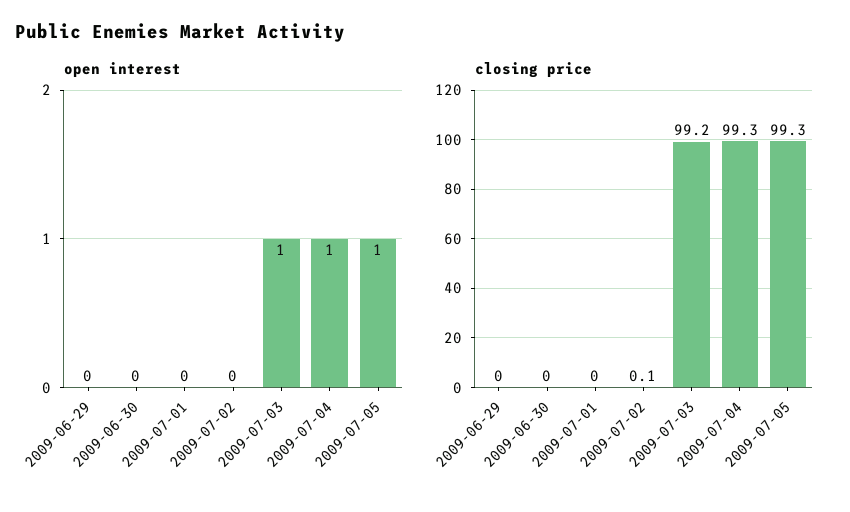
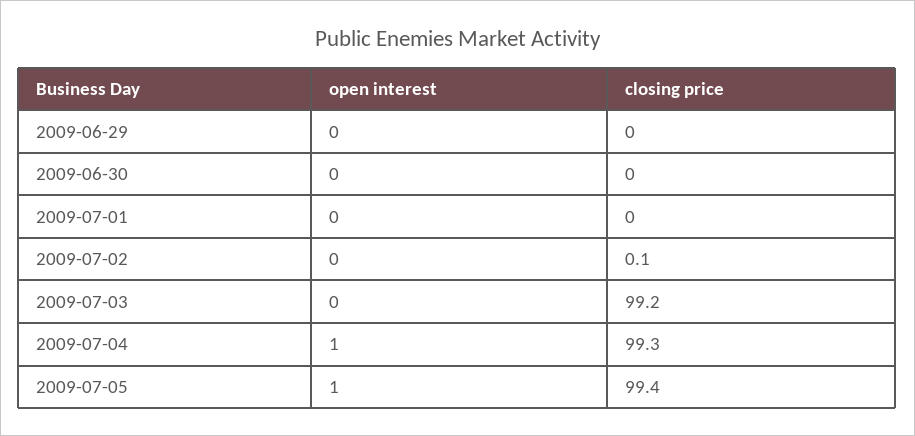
  {
    "open interest": {
      "2009-06-29": 0,
      "2009-06-30": 0,
      "2009-07-01": 0,
      "2009-07-02": 0,
-     "2009-07-03": 1,
+     "2009-07-03": 0,
      "2009-07-04": 1,
      "2009-07-05": 1
    },
    "closing price": {
      "2009-06-29": 0,
      "2009-06-30": 0,
      "2009-07-01": 0,
      "2009-07-02": 0.1,
      "2009-07-03": 99.2,
      "2009-07-04": 99.3,
-     "2009-07-05": 99.3
+     "2009-07-05": 99.4
    }
  }

